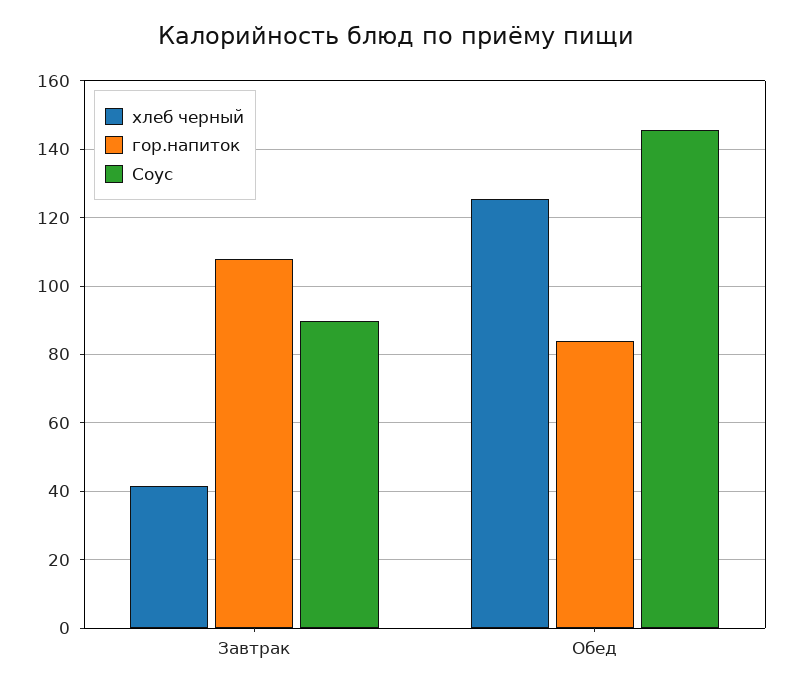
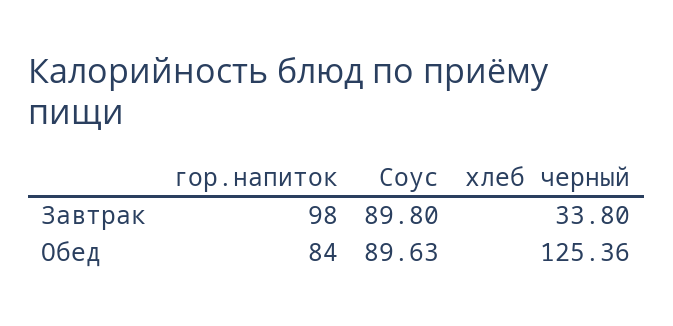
  {
    "хлеб черный": {
-     "Завтрак": 42,
+     "Завтрак": 33.8,
      "Обед": 125.36
    },
    "гор.напиток": {
-     "Завтрак": 108,
+     "Завтрак": 98,
      "Обед": 84
    },
    "Соус": {
      "Завтрак": 89.8,
-     "Обед": 146
+     "Обед": 89.63
    }
  }

